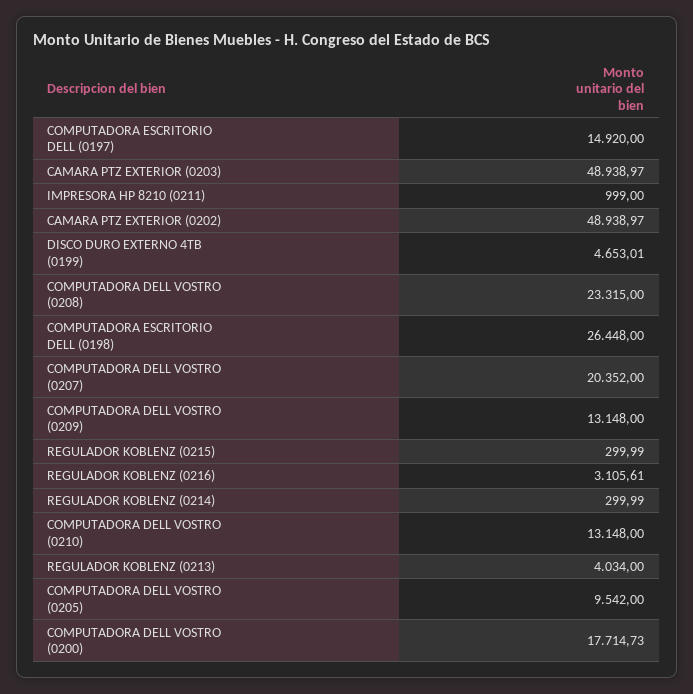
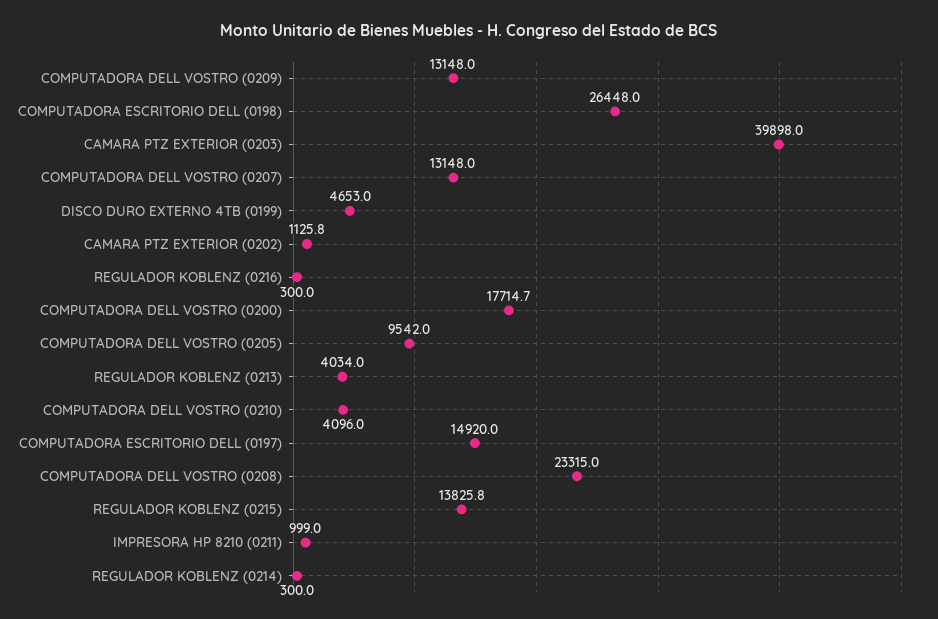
  {
    "COMPUTADORA ESCRITORIO DELL (0197)": 14920,
-   "CAMARA PTZ EXTERIOR (0203)": 48938.97,
+   "CAMARA PTZ EXTERIOR (0203)": 39898,
    "IMPRESORA HP 8210 (0211)": 999,
-   "CAMARA PTZ EXTERIOR (0202)": 48938.97,
+   "CAMARA PTZ EXTERIOR (0202)": 1125.8,
    "DISCO DURO EXTERNO 4TB (0199)": 4653.01,
    "COMPUTADORA DELL VOSTRO (0208)": 23315,
    "COMPUTADORA ESCRITORIO DELL (0198)": 26448,
-   "COMPUTADORA DELL VOSTRO (0207)": 20352,
+   "COMPUTADORA DELL VOSTRO (0207)": 13148,
    "COMPUTADORA DELL VOSTRO (0209)": 13148,
-   "REGULADOR KOBLENZ (0215)": 299.99,
+   "REGULADOR KOBLENZ (0215)": 13825.8,
-   "REGULADOR KOBLENZ (0216)": 3105.61,
+   "REGULADOR KOBLENZ (0216)": 300,
    "REGULADOR KOBLENZ (0214)": 299.99,
-   "COMPUTADORA DELL VOSTRO (0210)": 13148,
+   "COMPUTADORA DELL VOSTRO (0210)": 4096,
    "REGULADOR KOBLENZ (0213)": 4034,
    "COMPUTADORA DELL VOSTRO (0205)": 9542,
    "COMPUTADORA DELL VOSTRO (0200)": 17714.73
  }

